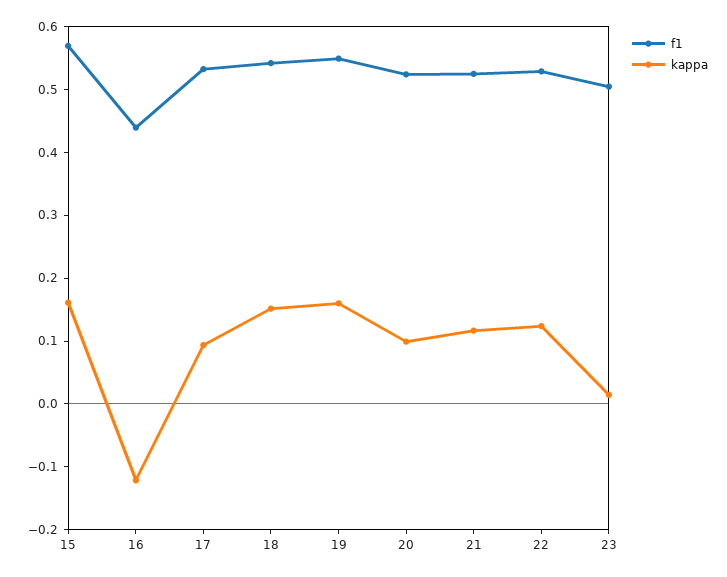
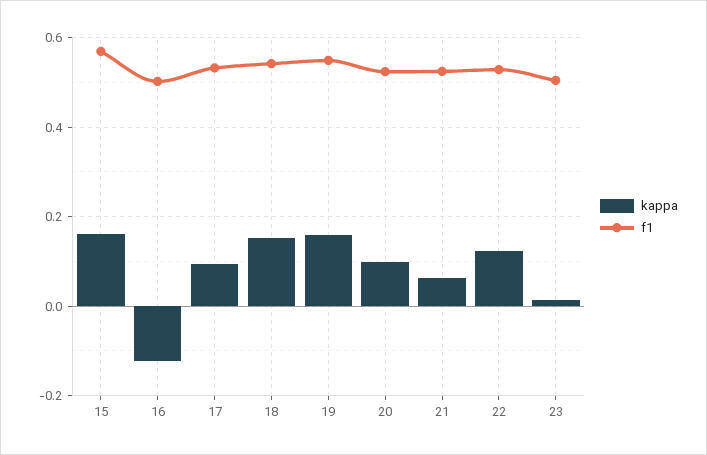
  {
    "f1": {
      "15": 0.56,
-     "16": 0.44,
+     "16": 0.5,
      "17": 0.54,
      "18": 0.54,
      "19": 0.54,
      "20": 0.52,
      "21": 0.52,
      "22": 0.52,
      "23": 0.5
    },
    "kappa": {
      "15": 0.16,
      "16": -0.12,
      "17": 0.1,
      "18": 0.16,
      "19": 0.16,
      "20": 0.1,
-     "21": 0.12,
+     "21": 0.06,
      "22": 0.12,
      "23": 0.02
    }
  }

